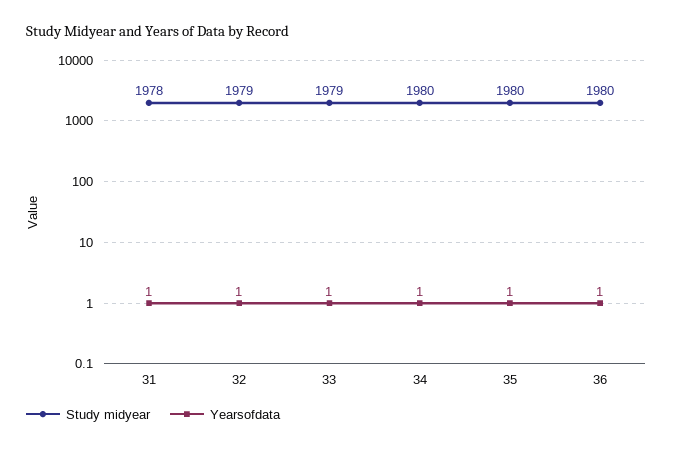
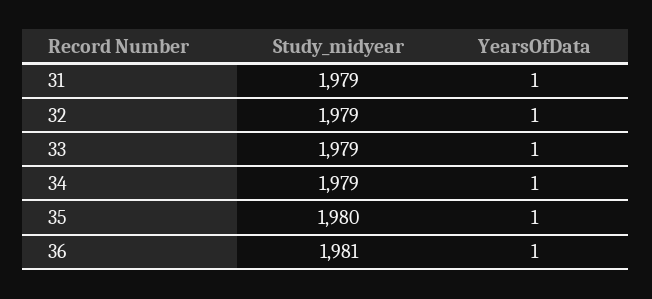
  {
    "Study midyear": {
-     "31": 1978,
+     "31": 1979,
      "32": 1979,
      "33": 1979,
-     "34": 1980,
+     "34": 1979,
      "35": 1980,
-     "36": 1980
+     "36": 1981
    },
    "Yearsofdata": {
      "31": 1,
      "32": 1,
      "33": 1,
      "34": 1,
      "35": 1,
      "36": 1
    }
  }

